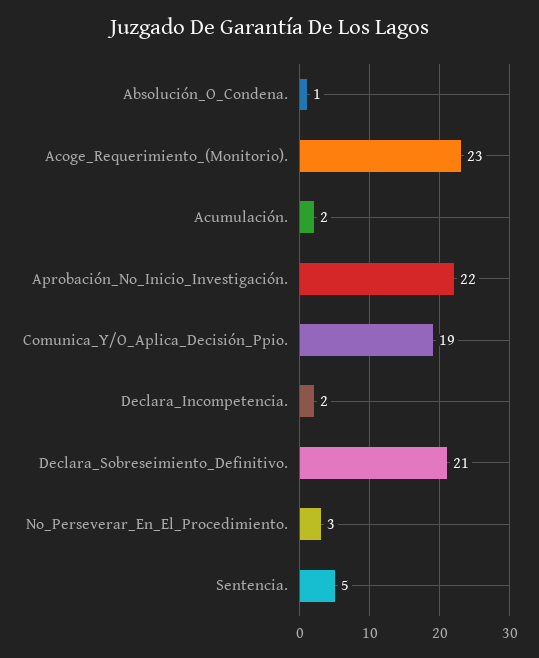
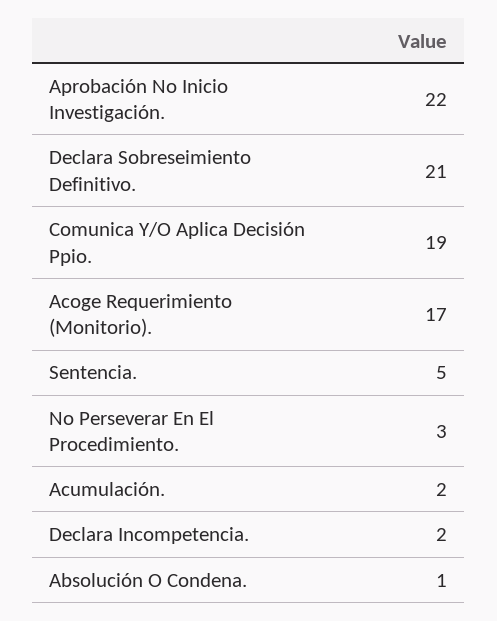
  {
    "Absolución_O_Condena.": 1,
-   "Acoge_Requerimiento_(Monitorio).": 23,
+   "Acoge_Requerimiento_(Monitorio).": 17,
    "Acumulación.": 2,
    "Aprobación_No_Inicio_Investigación.": 22,
    "Comunica_Y/O_Aplica_Decisión_Ppio.": 19,
    "Declara_Incompetencia.": 2,
    "Declara_Sobreseimiento_Definitivo.": 21,
    "No_Perseverar_En_El_Procedimiento.": 3,
    "Sentencia.": 5
  }

